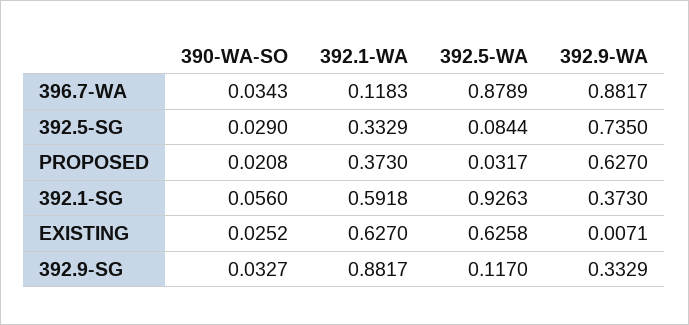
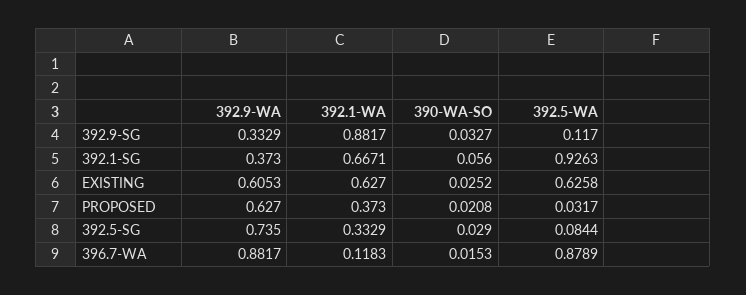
  {
    "390-WA-SO": {
-     "396.7-WA": 0.0343,
+     "396.7-WA": 0.0153,
      "392.5-SG": 0.029,
      "PROPOSED": 0.0208,
      "392.1-SG": 0.056,
      "EXISTING": 0.0252,
      "392.9-SG": 0.0327
    },
    "392.1-WA": {
      "396.7-WA": 0.1183,
      "392.5-SG": 0.3329,
      "PROPOSED": 0.373,
-     "392.1-SG": 0.5918,
+     "392.1-SG": 0.6671,
      "EXISTING": 0.627,
      "392.9-SG": 0.8817
    },
    "392.5-WA": {
      "396.7-WA": 0.8789,
      "392.5-SG": 0.0844,
      "PROPOSED": 0.0317,
      "392.1-SG": 0.9263,
      "EXISTING": 0.6258,
      "392.9-SG": 0.117
    },
    "392.9-WA": {
      "396.7-WA": 0.8817,
      "392.5-SG": 0.735,
      "PROPOSED": 0.627,
      "392.1-SG": 0.373,
-     "EXISTING": 0.0071,
+     "EXISTING": 0.6053,
      "392.9-SG": 0.3329
    }
  }

